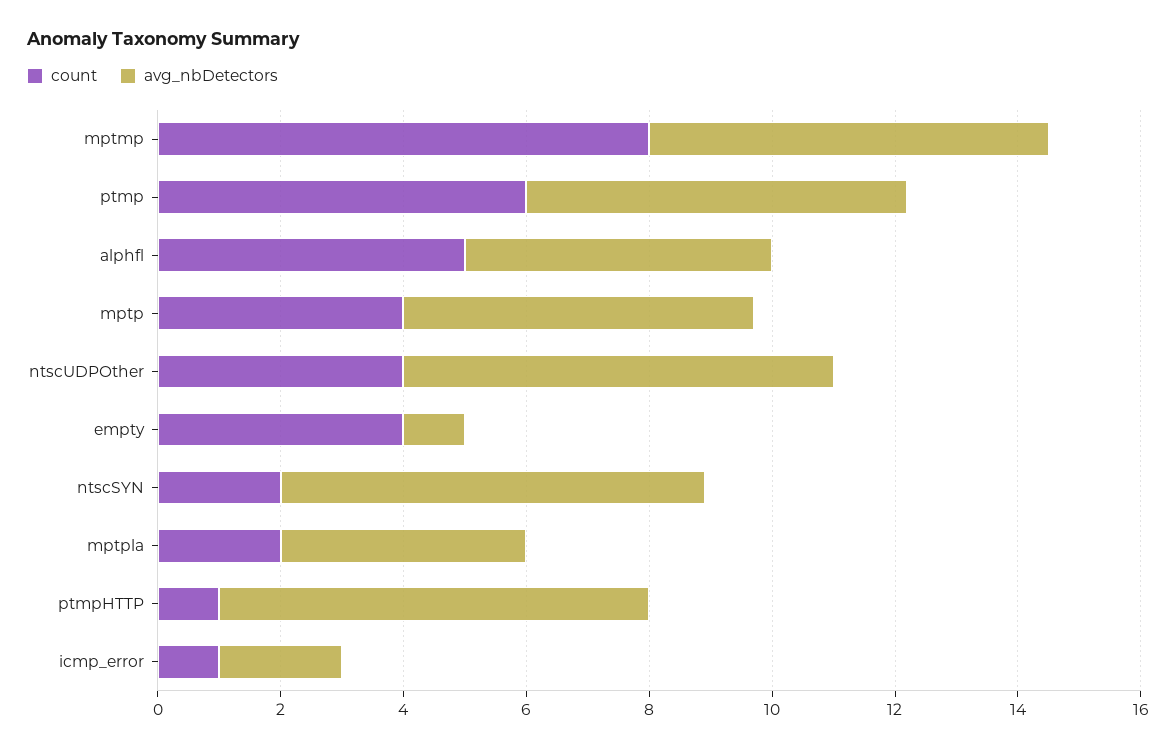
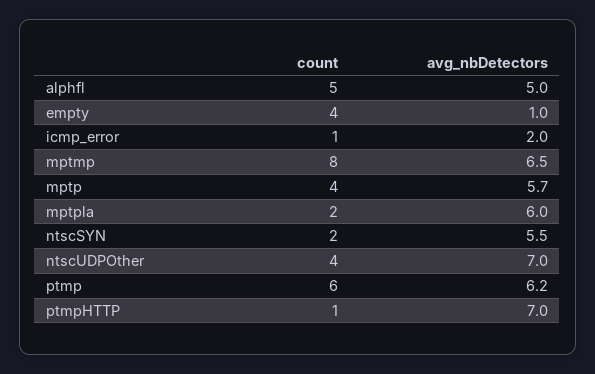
  {
    "count": {
      "mptmp": 8,
      "ptmp": 6,
      "alphfl": 5,
      "mptp": 4,
      "ntscUDPOther": 4,
      "empty": 4,
      "ntscSYN": 2,
      "mptpla": 2,
      "ptmpHTTP": 1,
      "icmp_error": 1
    },
    "avg_nbDetectors": {
      "mptmp": 6.5,
      "ptmp": 6.2,
      "alphfl": 5,
      "mptp": 5.7,
      "ntscUDPOther": 7,
      "empty": 1,
-     "ntscSYN": 7,
+     "ntscSYN": 5.5,
-     "mptpla": 4,
+     "mptpla": 6,
      "ptmpHTTP": 7,
      "icmp_error": 2
    }
  }

